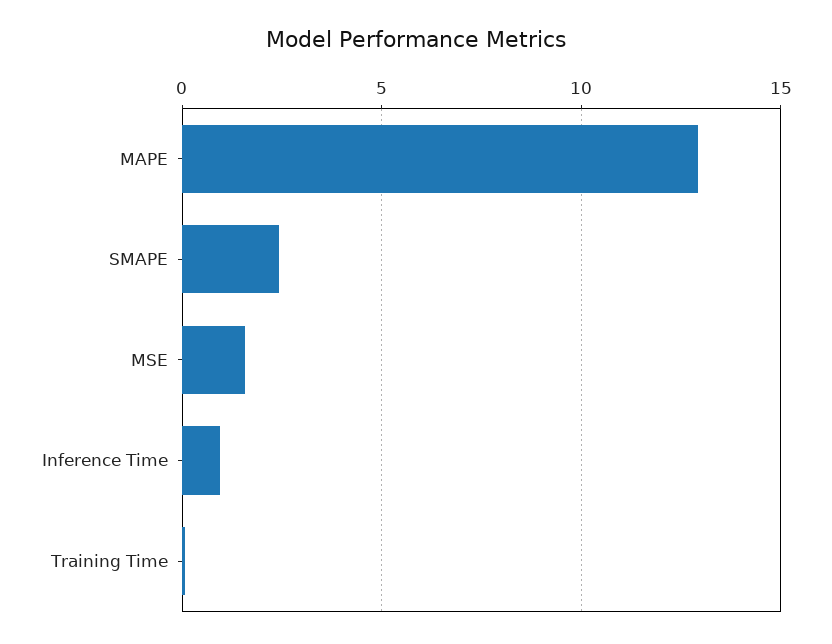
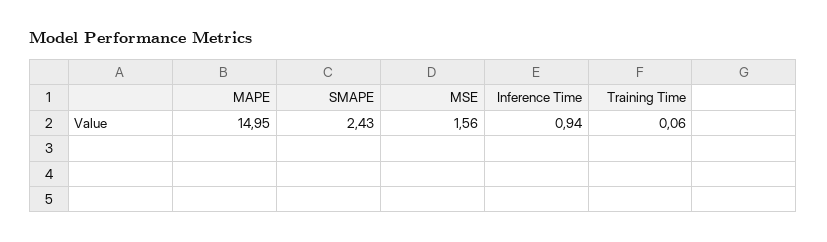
  {
-   "MAPE": 13,
+   "MAPE": 14.95,
    "SMAPE": 2.43,
    "MSE": 1.56,
    "Inference Time": 0.94,
    "Training Time": 0.06
  }

